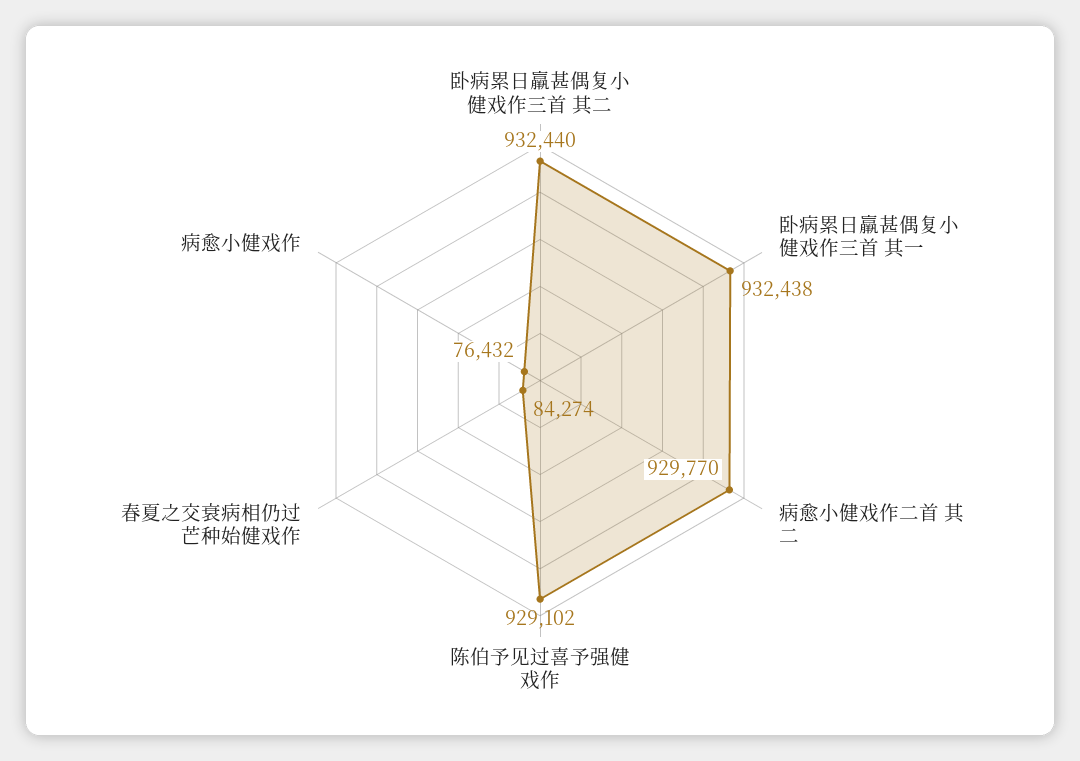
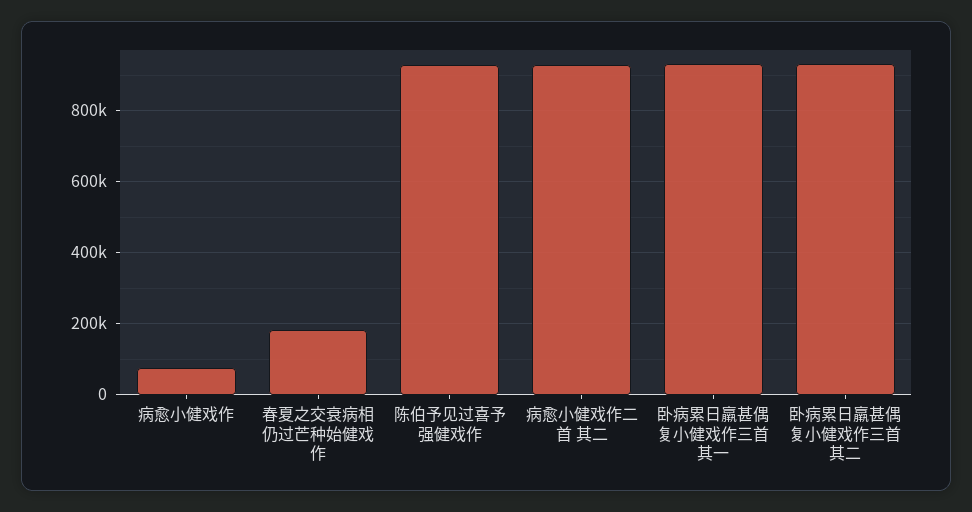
  {
    "卧病累日羸甚偶复小健戏作三首 其二": 932440,
    "卧病累日羸甚偶复小健戏作三首 其一": 932438,
    "病愈小健戏作二首 其二": 929770,
    "陈伯予见过喜予强健戏作": 929102,
-   "春夏之交衰病相仍过芒种始健戏作": 84274,
+   "春夏之交衰病相仍过芒种始健戏作": 180000,
    "病愈小健戏作": 76432
  }

